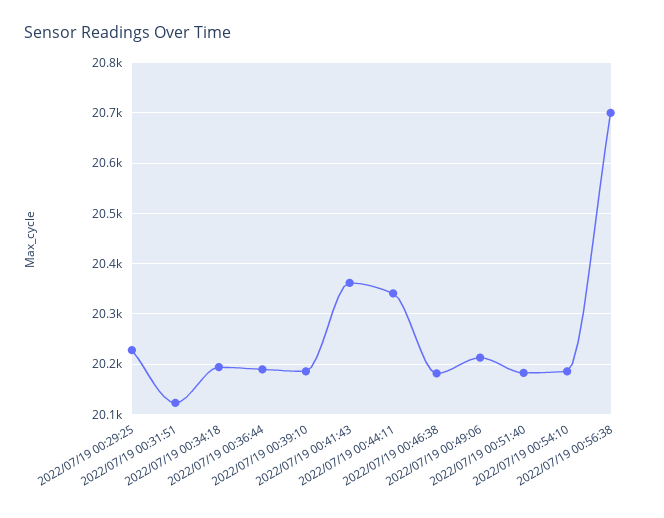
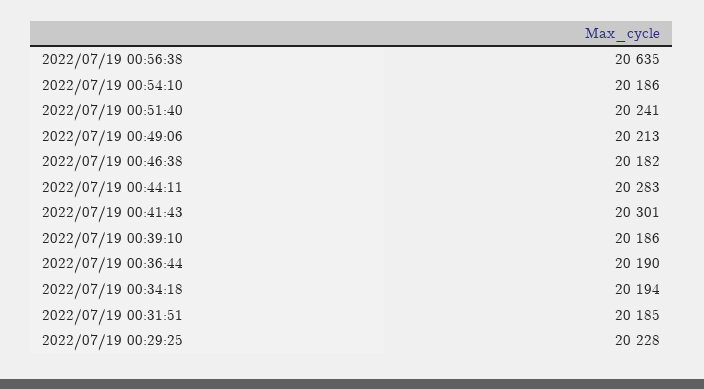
  {
    "2022/07/19 00:29:25": 20228,
-   "2022/07/19 00:31:51": 20120,
+   "2022/07/19 00:31:51": 20185,
    "2022/07/19 00:34:18": 20194,
    "2022/07/19 00:36:44": 20190,
    "2022/07/19 00:39:10": 20186,
-   "2022/07/19 00:41:43": 20360,
+   "2022/07/19 00:41:43": 20301,
-   "2022/07/19 00:44:11": 20340,
+   "2022/07/19 00:44:11": 20283,
    "2022/07/19 00:46:38": 20182,
    "2022/07/19 00:49:06": 20213,
-   "2022/07/19 00:51:40": 20180,
+   "2022/07/19 00:51:40": 20241,
    "2022/07/19 00:54:10": 20186,
-   "2022/07/19 00:56:38": 20700
+   "2022/07/19 00:56:38": 20635
  }

